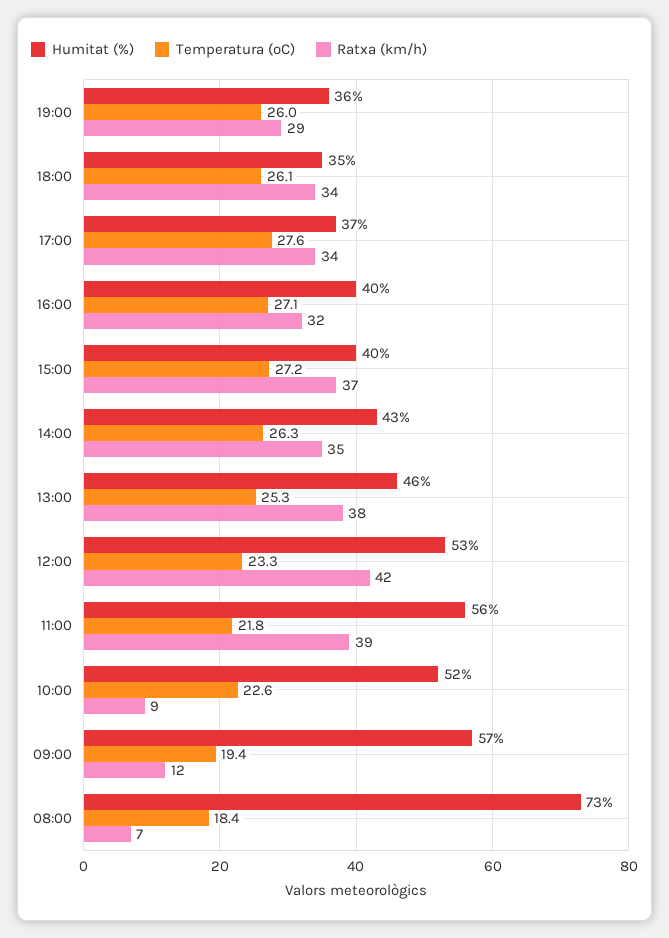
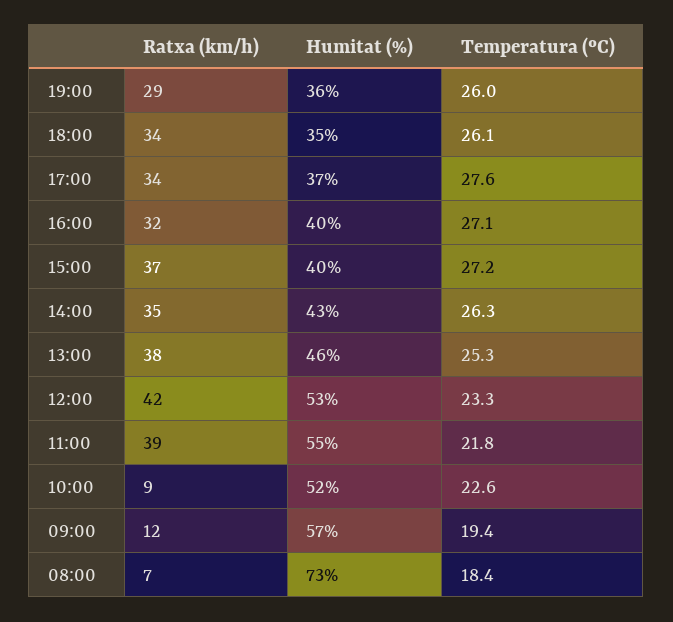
  {
    "Humitat (%)": {
      "19:00": 36,
      "18:00": 35,
      "17:00": 37,
      "16:00": 40,
      "15:00": 40,
      "14:00": 43,
      "13:00": 46,
      "12:00": 53,
-     "11:00": 56,
+     "11:00": 55,
      "10:00": 52,
      "09:00": 57,
      "08:00": 73
    },
    "Temperatura (ºC)": {
      "19:00": 26,
      "18:00": 26.1,
      "17:00": 27.6,
      "16:00": 27.1,
      "15:00": 27.2,
      "14:00": 26.3,
      "13:00": 25.3,
      "12:00": 23.3,
      "11:00": 21.8,
      "10:00": 22.6,
      "09:00": 19.4,
      "08:00": 18.4
    },
    "Ratxa (km/h)": {
      "19:00": 29,
      "18:00": 34,
      "17:00": 34,
      "16:00": 32,
      "15:00": 37,
      "14:00": 35,
      "13:00": 38,
      "12:00": 42,
      "11:00": 39,
      "10:00": 9,
      "09:00": 12,
      "08:00": 7
    }
  }

